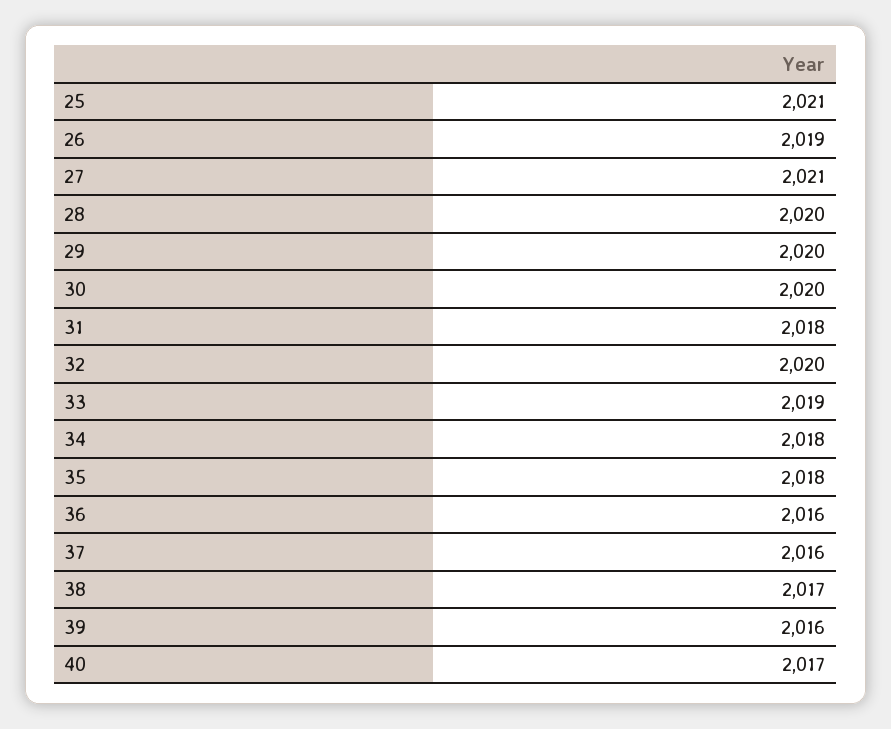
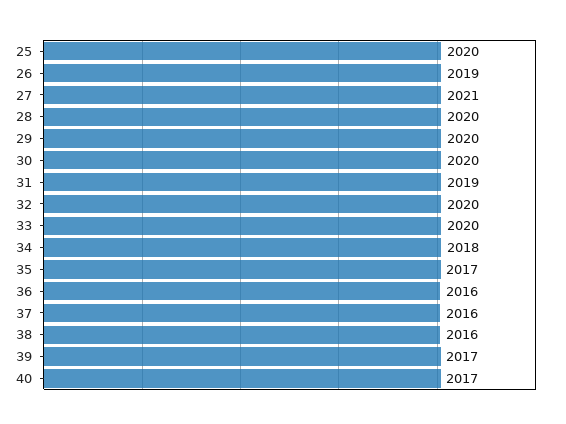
  {
-   "25": 2021,
+   "25": 2020,
    "26": 2019,
    "27": 2021,
    "28": 2020,
    "29": 2020,
    "30": 2020,
-   "31": 2018,
+   "31": 2019,
    "32": 2020,
-   "33": 2019,
+   "33": 2020,
    "34": 2018,
-   "35": 2018,
+   "35": 2017,
    "36": 2016,
    "37": 2016,
-   "38": 2017,
+   "38": 2016,
-   "39": 2016,
+   "39": 2017,
    "40": 2017
  }

